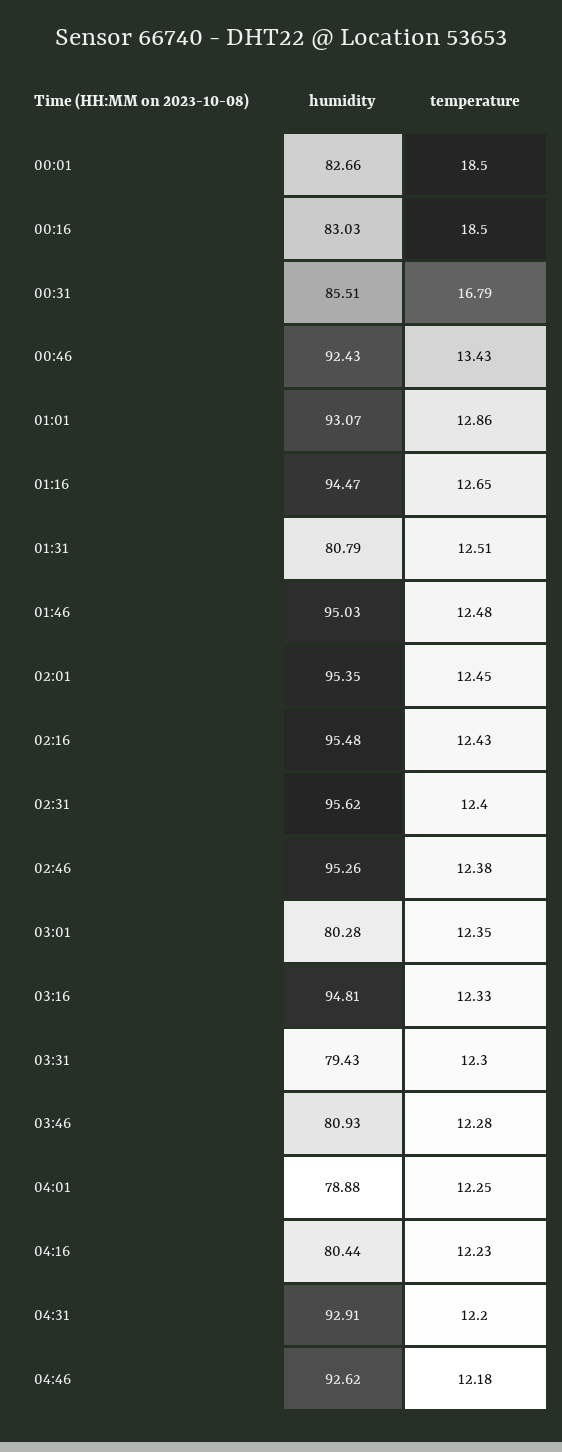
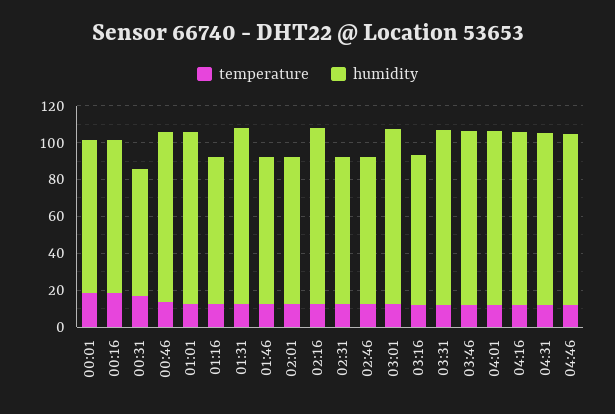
  {
    "humidity": {
      "00:01": 82.66,
      "00:16": 83.03,
-     "00:31": 85.51,
+     "00:31": 70,
      "00:46": 92.43,
      "01:01": 93.07,
-     "01:16": 94.47,
+     "01:16": 80,
-     "01:31": 80.79,
+     "01:31": 95,
-     "01:46": 95.03,
+     "01:46": 80,
-     "02:01": 95.35,
+     "02:01": 80,
      "02:16": 95.48,
-     "02:31": 95.62,
+     "02:31": 80,
-     "02:46": 95.26,
+     "02:46": 80,
-     "03:01": 80.28,
+     "03:01": 95,
-     "03:16": 94.81,
+     "03:16": 80,
-     "03:31": 79.43,
+     "03:31": 95,
-     "03:46": 80.93,
+     "03:46": 95,
-     "04:01": 78.88,
+     "04:01": 95,
-     "04:16": 80.44,
+     "04:16": 95,
      "04:31": 92.91,
      "04:46": 92.62
    },
    "temperature": {
      "00:01": 18.5,
      "00:16": 18.5,
      "00:31": 16.79,
      "00:46": 13.43,
      "01:01": 12.86,
      "01:16": 12.65,
      "01:31": 12.51,
      "01:46": 12.48,
      "02:01": 12.45,
      "02:16": 12.43,
      "02:31": 12.4,
      "02:46": 12.38,
      "03:01": 12.35,
      "03:16": 12.33,
      "03:31": 12.3,
      "03:46": 12.28,
      "04:01": 12.25,
      "04:16": 12.23,
      "04:31": 12.2,
      "04:46": 12.18
    }
  }

